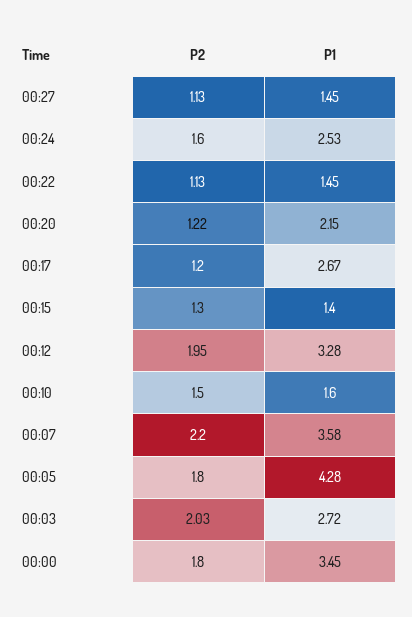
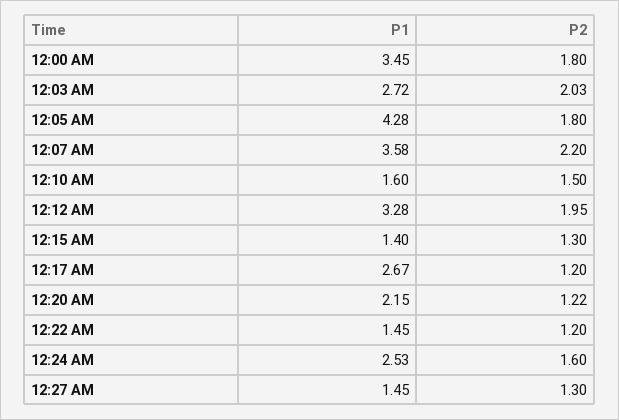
  {
    "P2": {
-     "00:27": 1.13,
+     "00:27": 1.3,
      "00:24": 1.6,
-     "00:22": 1.13,
+     "00:22": 1.2,
      "00:20": 1.22,
      "00:17": 1.2,
      "00:15": 1.3,
      "00:12": 1.95,
      "00:10": 1.5,
      "00:07": 2.2,
      "00:05": 1.8,
      "00:03": 2.03,
      "00:00": 1.8
    },
    "P1": {
      "00:27": 1.45,
      "00:24": 2.53,
      "00:22": 1.45,
      "00:20": 2.15,
      "00:17": 2.67,
      "00:15": 1.4,
      "00:12": 3.28,
      "00:10": 1.6,
      "00:07": 3.58,
      "00:05": 4.28,
      "00:03": 2.72,
      "00:00": 3.45
    }
  }

